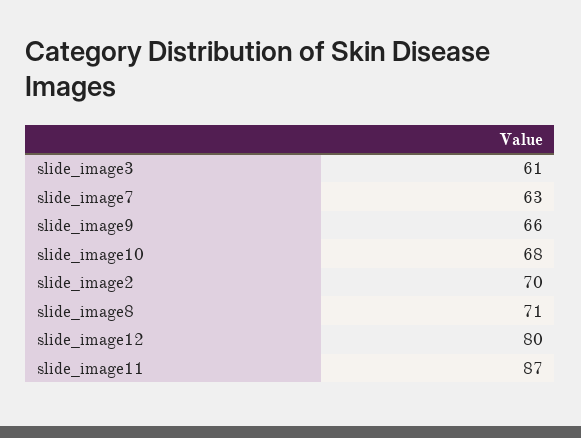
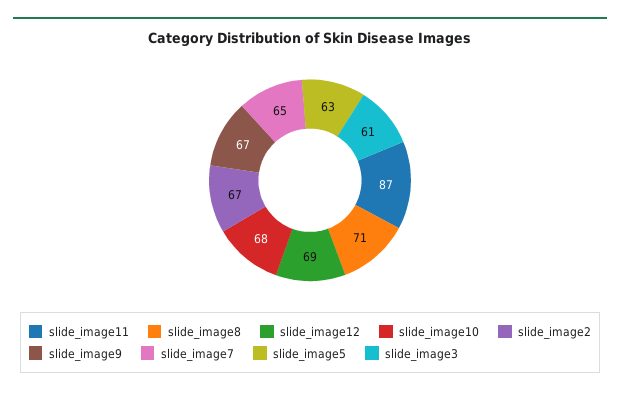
  {
    "slide_image3": 61,
-   "slide_image7": 63,
+   "slide_image7": 65,
-   "slide_image9": 66,
+   "slide_image9": 67,
    "slide_image10": 68,
-   "slide_image2": 70,
+   "slide_image2": 67,
    "slide_image8": 71,
-   "slide_image12": 80,
+   "slide_image12": 69,
-   "slide_image11": 87
+   "slide_image11": 87,
+   "slide_image5": 63
  }

